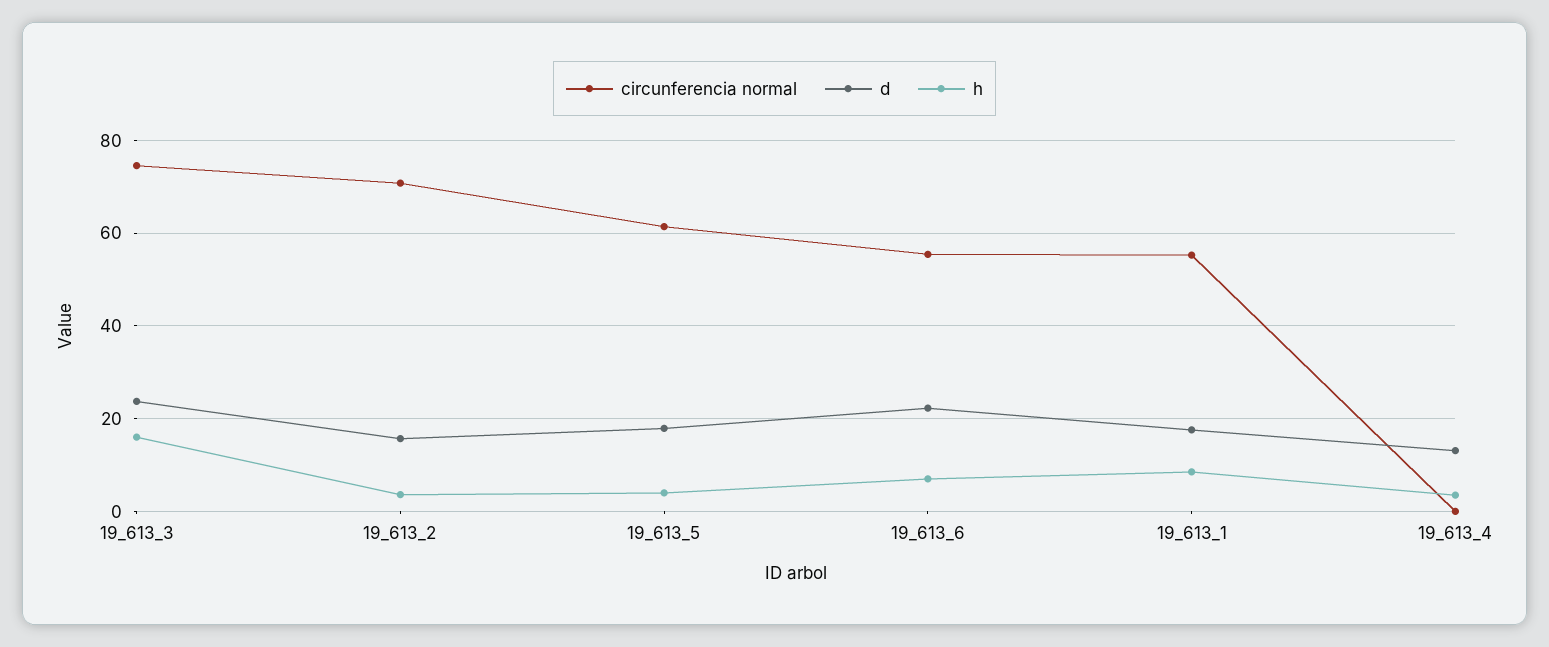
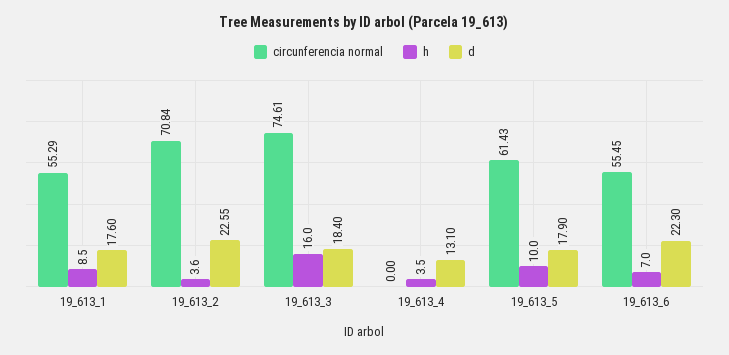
  {
    "circunferencia normal": {
      "19_613_3": 74.61,
      "19_613_2": 70.84,
      "19_613_5": 61.43,
      "19_613_6": 55.45,
      "19_613_1": 55.29,
      "19_613_4": 0
    },
    "d": {
-     "19_613_3": 24,
+     "19_613_3": 18.4,
-     "19_613_2": 16,
+     "19_613_2": 22.55,
      "19_613_5": 17.9,
      "19_613_6": 22.3,
      "19_613_1": 17.6,
      "19_613_4": 13.1
    },
    "h": {
      "19_613_3": 16,
      "19_613_2": 3.6,
-     "19_613_5": 4,
+     "19_613_5": 10,
      "19_613_6": 7,
      "19_613_1": 8.5,
      "19_613_4": 3.5
    }
  }

